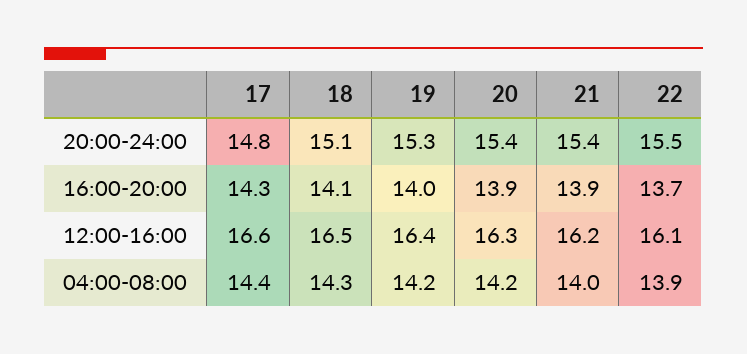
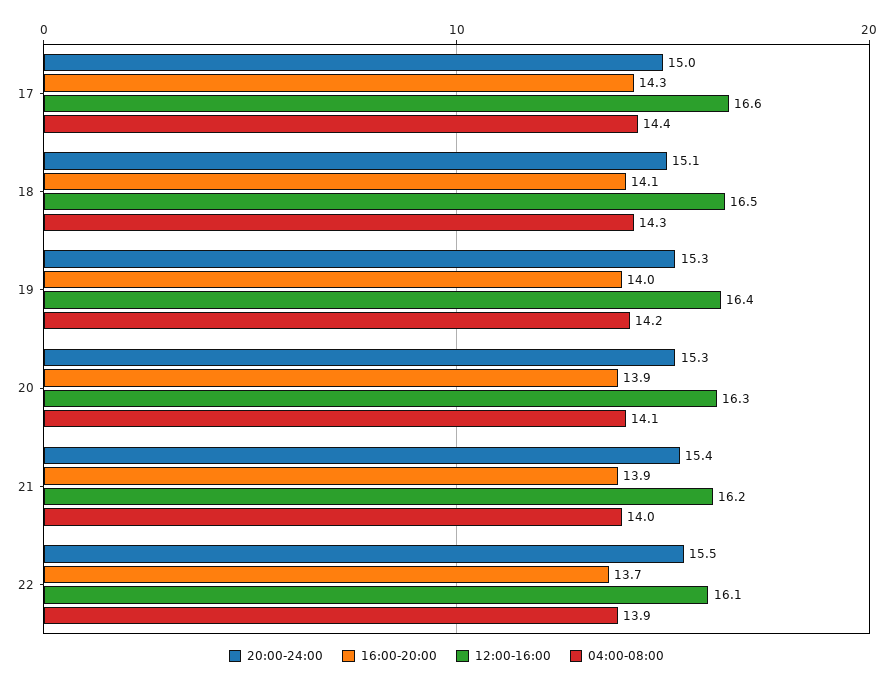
  {
    "20:00-24:00": {
-     "17": 14.8,
+     "17": 15,
      "18": 15.1,
      "19": 15.3,
-     "20": 15.4,
+     "20": 15.3,
      "21": 15.4,
      "22": 15.5
    },
    "16:00-20:00": {
      "17": 14.3,
      "18": 14.1,
      "19": 14,
      "20": 13.9,
      "21": 13.9,
      "22": 13.7
    },
    "12:00-16:00": {
      "17": 16.6,
      "18": 16.5,
      "19": 16.4,
      "20": 16.3,
      "21": 16.2,
      "22": 16.1
    },
    "04:00-08:00": {
      "17": 14.4,
      "18": 14.3,
      "19": 14.2,
-     "20": 14.2,
+     "20": 14.1,
      "21": 14,
      "22": 13.9
    }
  }

